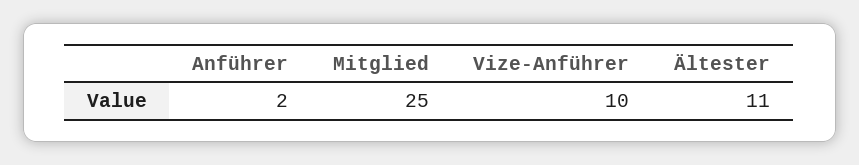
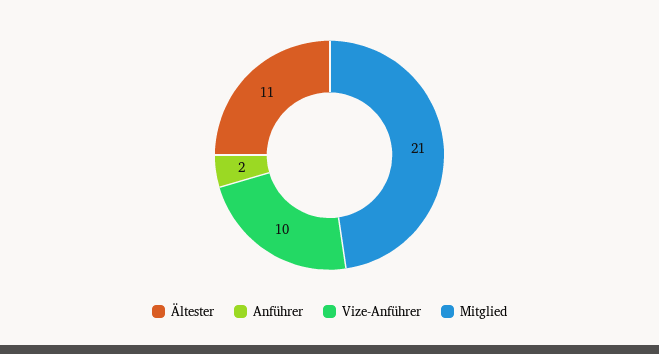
  {
    "Anführer": 2,
-   "Mitglied": 25,
+   "Mitglied": 21,
    "Vize-Anführer": 10,
    "Ältester": 11
  }

